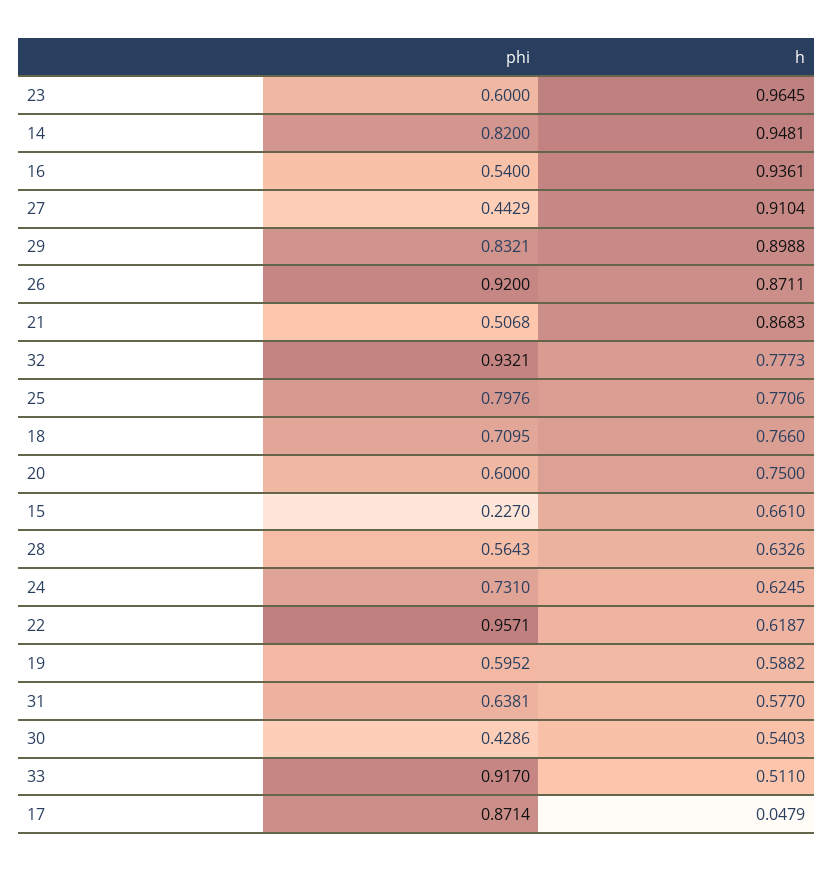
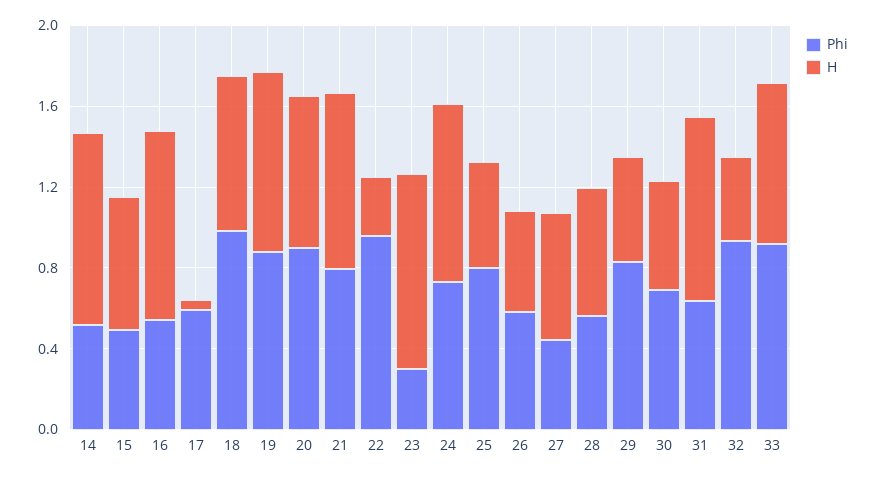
  {
    "phi": {
-     "23": 0.6,
+     "23": 0.3,
-     "14": 0.82,
+     "14": 0.5,
      "16": 0.54,
      "27": 0.4429,
      "29": 0.8321,
-     "26": 0.92,
+     "26": 0.6,
-     "21": 0.5068,
+     "21": 0.8,
      "32": 0.9321,
      "25": 0.7976,
-     "18": 0.7095,
+     "18": 1,
-     "20": 0.6,
+     "20": 0.9,
-     "15": 0.227,
+     "15": 0.5,
      "28": 0.5643,
      "24": 0.731,
      "22": 0.9571,
-     "19": 0.5952,
+     "19": 0.9,
      "31": 0.6381,
-     "30": 0.4286,
+     "30": 0.7,
      "33": 0.917,
-     "17": 0.8714
+     "17": 0.6
    },
    "h": {
      "23": 0.9645,
      "14": 0.9481,
      "16": 0.9361,
-     "27": 0.9104,
+     "27": 0.6,
-     "29": 0.8988,
+     "29": 0.5,
-     "26": 0.8711,
+     "26": 0.5,
      "21": 0.8683,
-     "32": 0.7773,
+     "32": 0.4,
-     "25": 0.7706,
+     "25": 0.5,
      "18": 0.766,
      "20": 0.75,
      "15": 0.661,
      "28": 0.6326,
-     "24": 0.6245,
+     "24": 0.9,
-     "22": 0.6187,
+     "22": 0.3,
-     "19": 0.5882,
+     "19": 0.9,
-     "31": 0.577,
+     "31": 0.9,
      "30": 0.5403,
-     "33": 0.511,
+     "33": 0.8,
      "17": 0.0479
    }
  }

